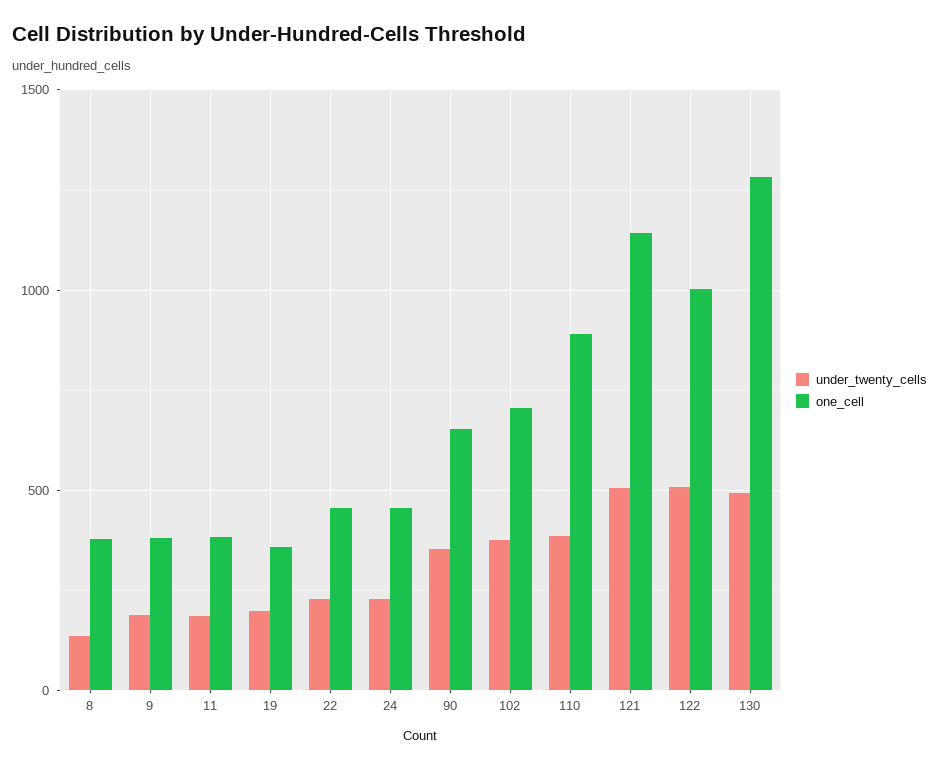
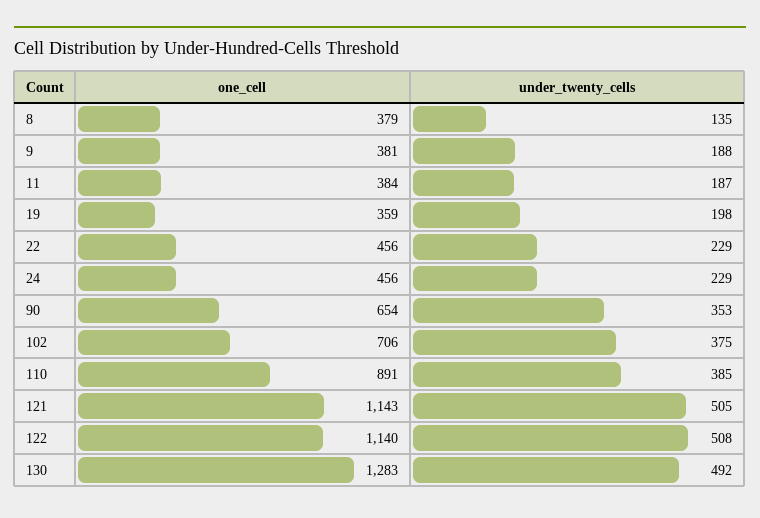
  {
    "under_twenty_cells": {
      "8": 135,
      "9": 188,
      "11": 187,
      "19": 198,
      "22": 229,
      "24": 229,
      "90": 353,
      "102": 375,
      "110": 385,
      "121": 505,
      "122": 508,
      "130": 492
    },
    "one_cell": {
      "8": 379,
      "9": 381,
      "11": 384,
      "19": 359,
      "22": 456,
      "24": 456,
      "90": 654,
      "102": 706,
      "110": 891,
      "121": 1143,
-     "122": 1000,
+     "122": 1140,
      "130": 1283
    }
  }

